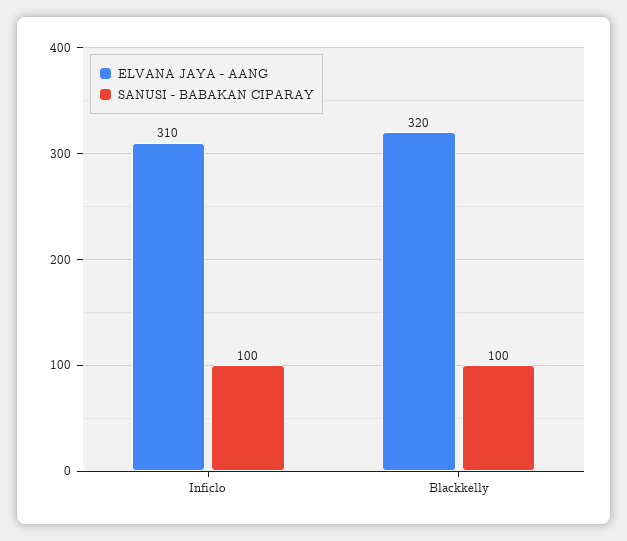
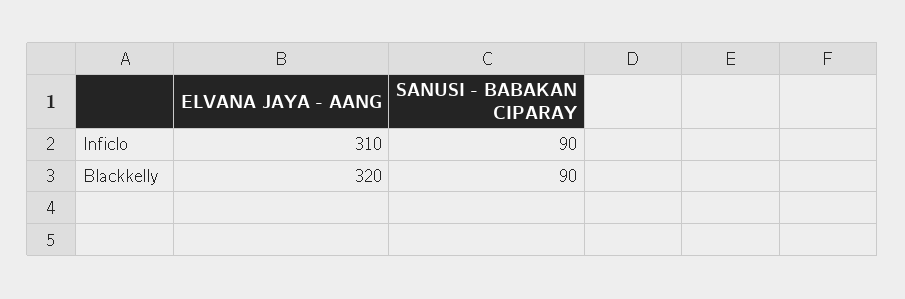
  {
    "ELVANA JAYA - AANG": {
      "Inficlo": 310,
      "Blackkelly": 320
    },
    "SANUSI - BABAKAN CIPARAY": {
-     "Inficlo": 100,
+     "Inficlo": 90,
-     "Blackkelly": 100
+     "Blackkelly": 90
    }
  }

